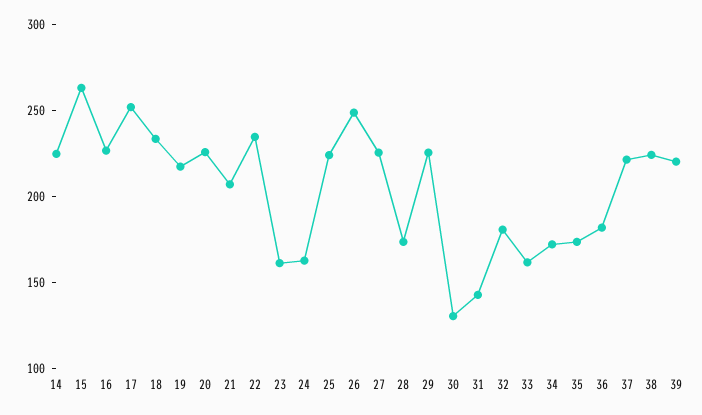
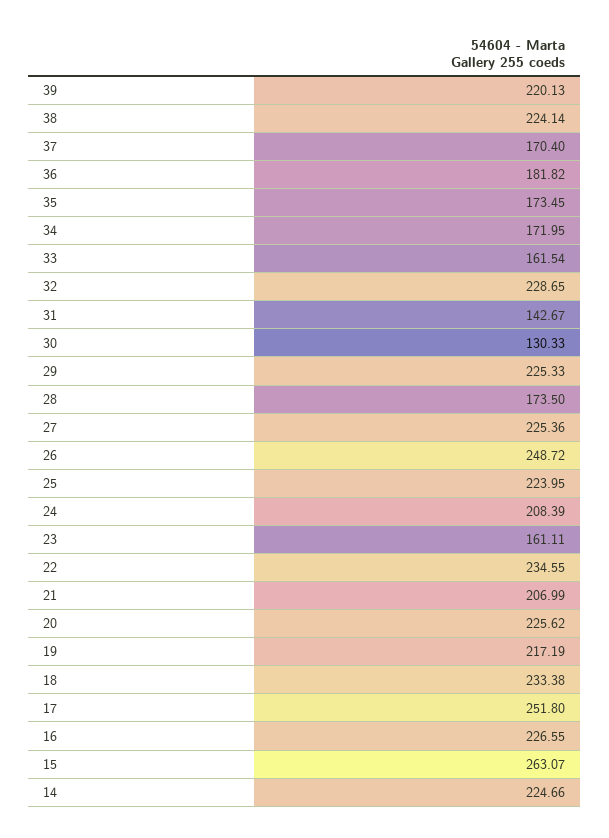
  {
    "14": 224.66,
    "15": 263.07,
    "16": 226.55,
    "17": 251.8,
    "18": 233.38,
    "19": 217.19,
    "20": 225.62,
    "21": 206.99,
    "22": 234.55,
    "23": 161.11,
-   "24": 160,
+   "24": 208.39,
    "25": 223.95,
    "26": 248.72,
    "27": 225.36,
    "28": 173.5,
    "29": 225.33,
    "30": 130.33,
    "31": 142.67,
-   "32": 180,
+   "32": 228.65,
    "33": 161.54,
    "34": 171.95,
    "35": 173.45,
    "36": 181.82,
-   "37": 220,
+   "37": 170.4,
    "38": 224.14,
    "39": 220.13
  }

